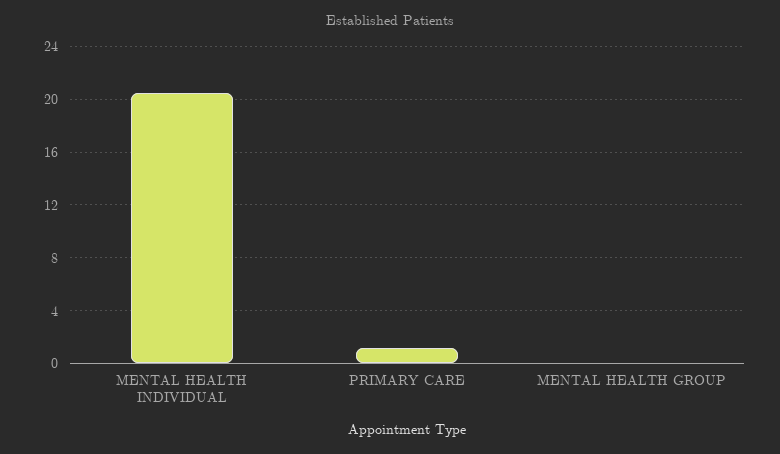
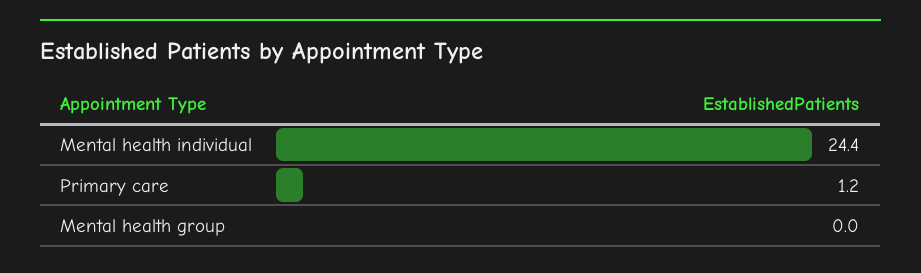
  {
-   "MENTAL HEALTH INDIVIDUAL": 20.5,
+   "MENTAL HEALTH INDIVIDUAL": 24.4,
    "PRIMARY CARE": 1.2,
    "MENTAL HEALTH GROUP": 0
  }

